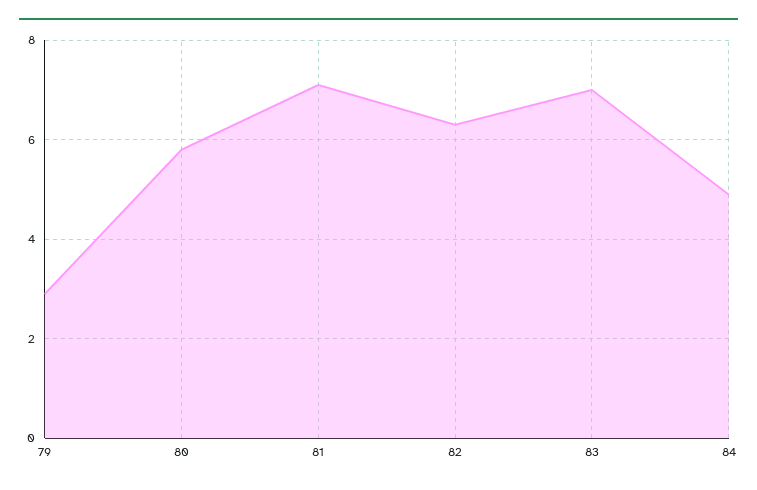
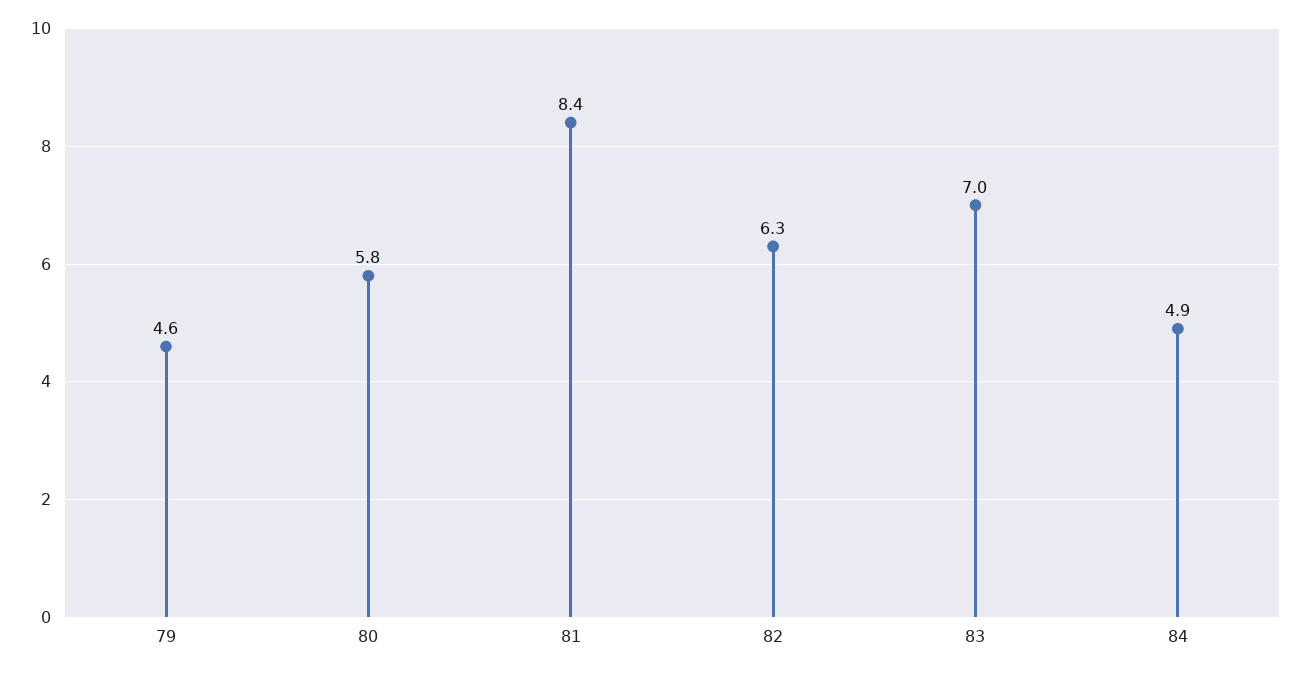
  {
-   "79": 3,
+   "79": 4.6,
    "80": 5.8,
-   "81": 7,
+   "81": 8.4,
    "82": 6.3,
    "83": 7,
    "84": 4.9
  }

